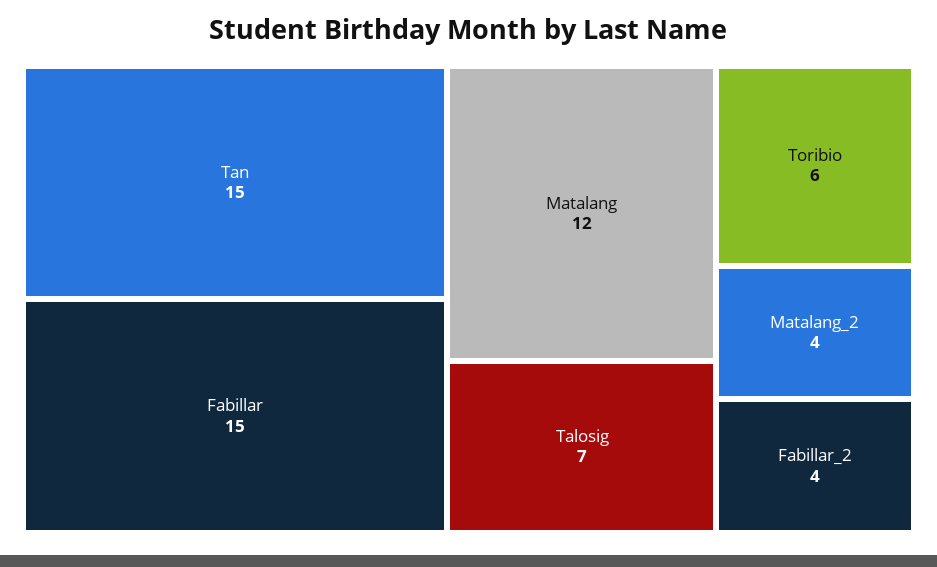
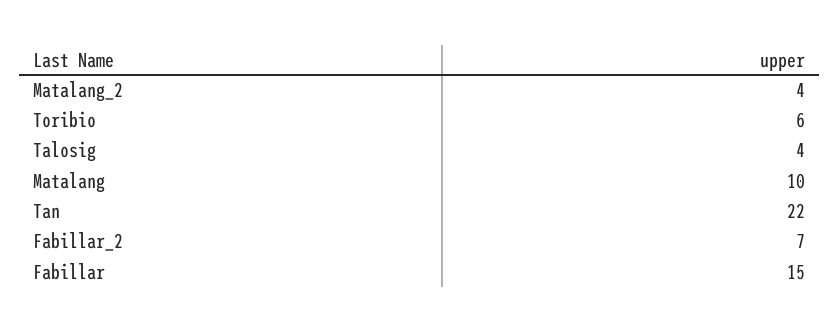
  {
-   "Tan": 15,
+   "Tan": 22,
    "Fabillar": 15,
-   "Matalang": 12,
+   "Matalang": 10,
-   "Talosig": 7,
+   "Talosig": 4,
    "Toribio": 6,
    "Matalang_2": 4,
-   "Fabillar_2": 4
+   "Fabillar_2": 7
  }

